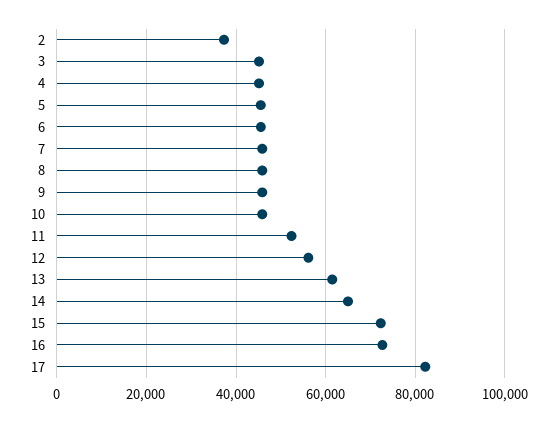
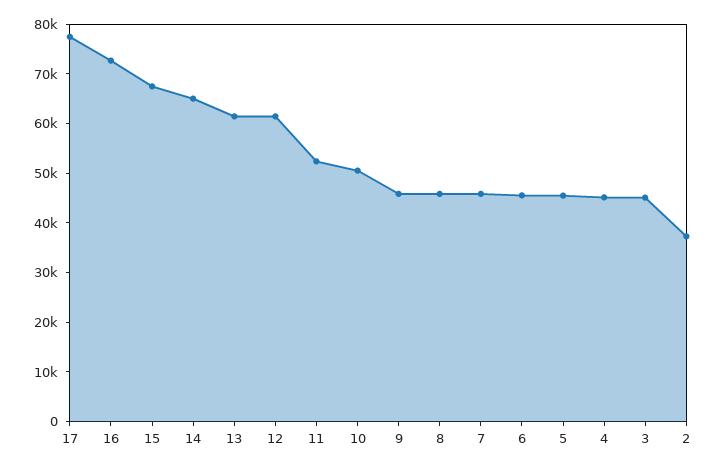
  {
    "2": 38000,
    "3": 46000,
    "4": 46000,
    "5": 46000,
    "6": 46000,
    "7": 46000,
    "8": 46000,
    "9": 46000,
-   "10": 46000,
+   "10": 50000,
    "11": 52000,
-   "12": 56000,
+   "12": 62000,
    "13": 62000,
    "14": 66000,
-   "15": 72000,
+   "15": 68000,
    "16": 72000,
-   "17": 82000
+   "17": 78000
  }

